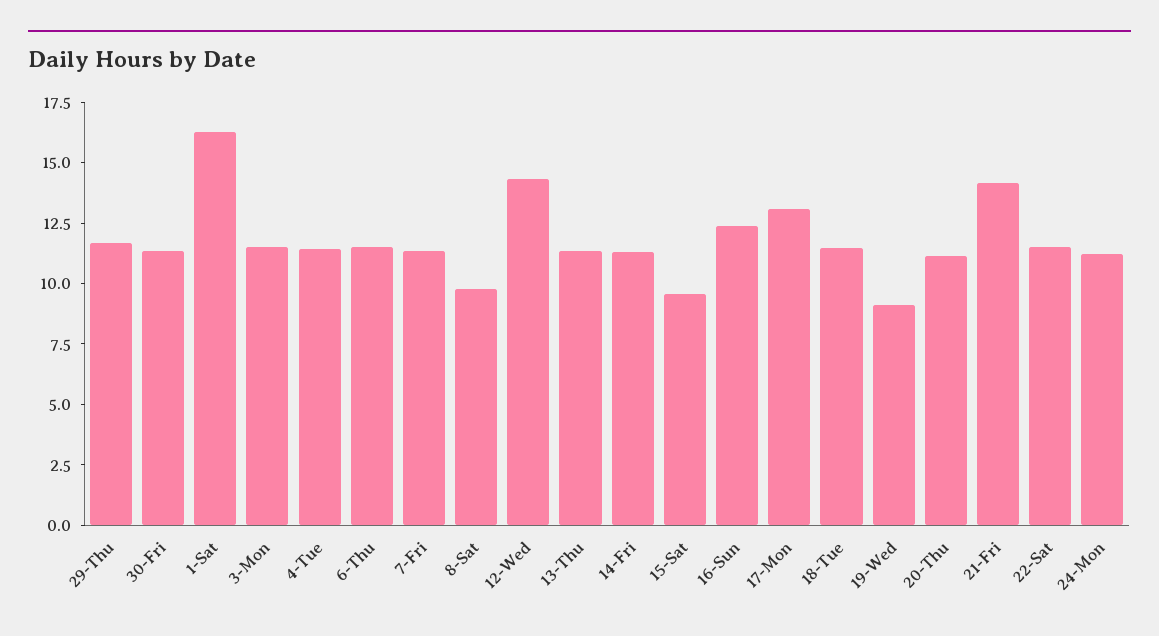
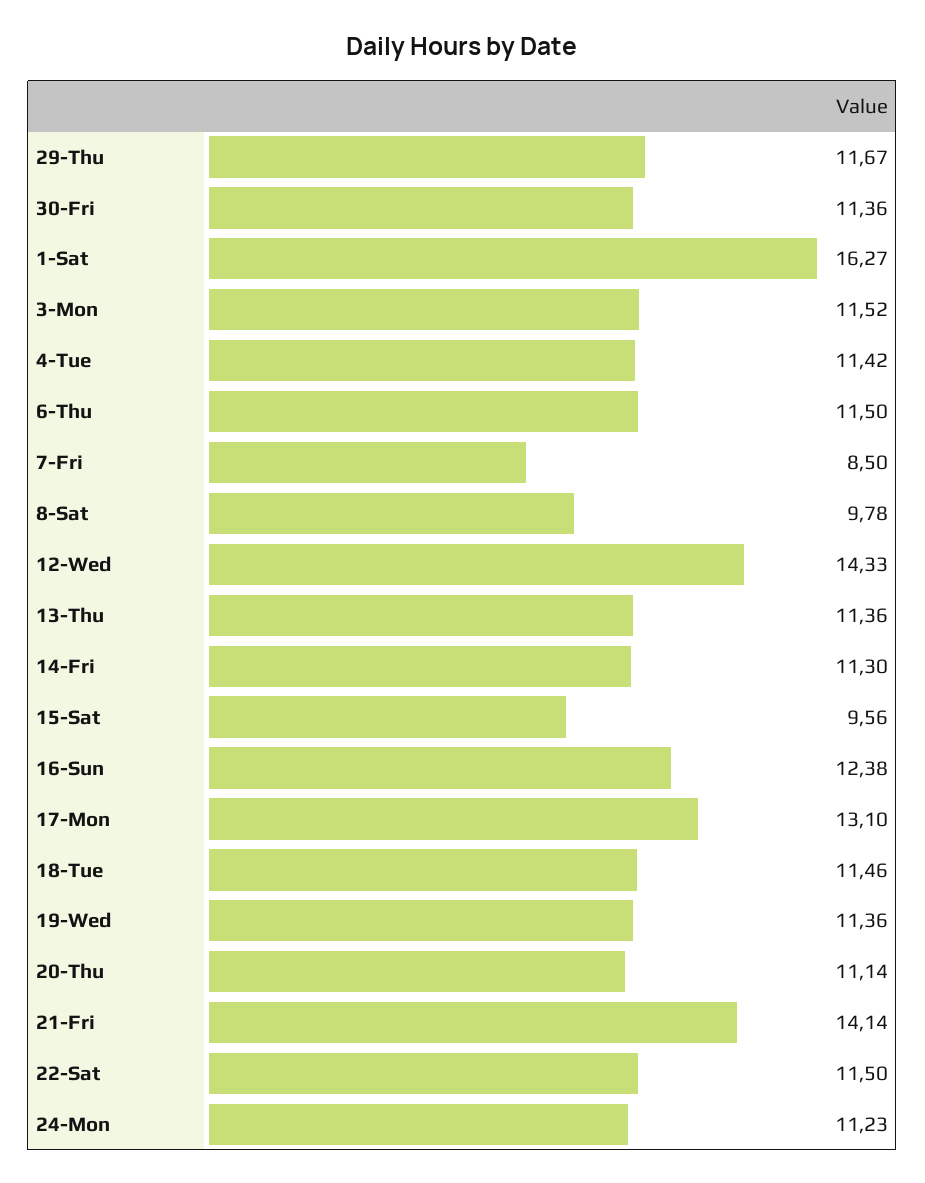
  {
    "29-Thu": 11.67,
    "30-Fri": 11.36,
    "1-Sat": 16.27,
    "3-Mon": 11.52,
    "4-Tue": 11.42,
    "6-Thu": 11.5,
-   "7-Fri": 11.5,
+   "7-Fri": 8.5,
    "8-Sat": 9.78,
    "12-Wed": 14.33,
    "13-Thu": 11.36,
    "14-Fri": 11.3,
    "15-Sat": 9.56,
    "16-Sun": 12.38,
    "17-Mon": 13.1,
    "18-Tue": 11.46,
-   "19-Wed": 9,
+   "19-Wed": 11.36,
    "20-Thu": 11.14,
    "21-Fri": 14.14,
    "22-Sat": 11.5,
    "24-Mon": 11.23
  }

